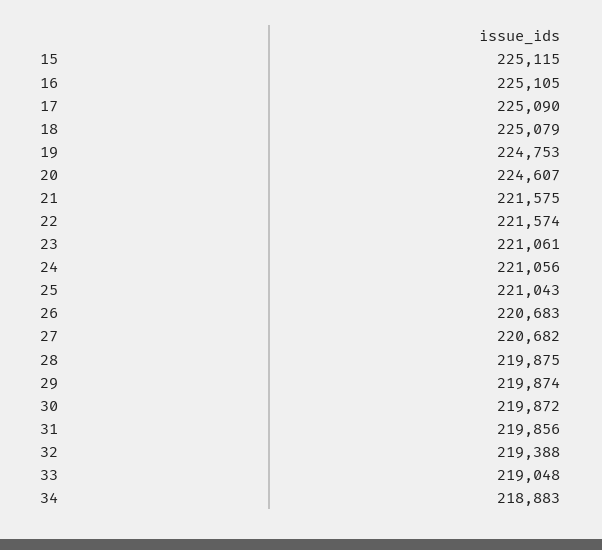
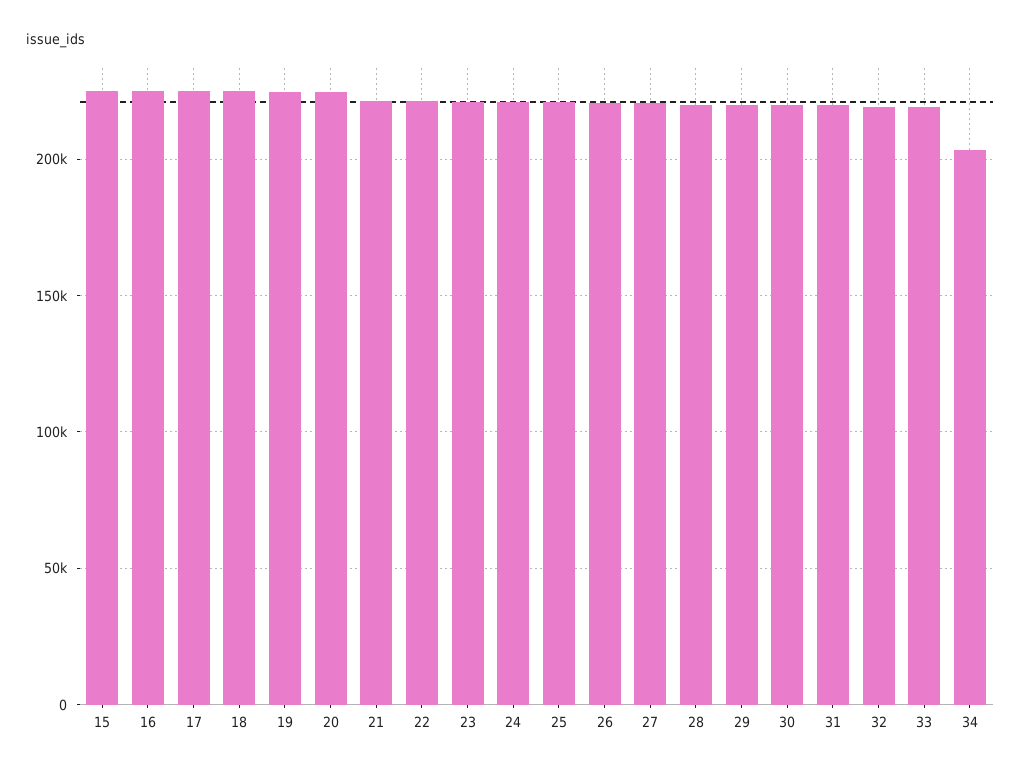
  {
    "15": 225115,
    "16": 225105,
    "17": 225090,
    "18": 225079,
    "19": 224753,
    "20": 224607,
    "21": 221575,
    "22": 221574,
    "23": 221061,
    "24": 221056,
    "25": 221043,
    "26": 220683,
    "27": 220682,
    "28": 219875,
    "29": 219874,
    "30": 219872,
    "31": 219856,
    "32": 219388,
    "33": 219048,
-   "34": 218883
+   "34": 205000
  }

